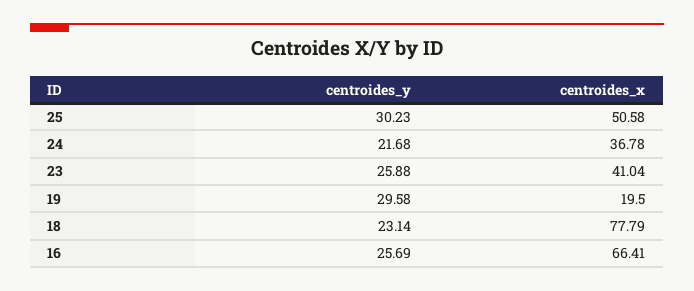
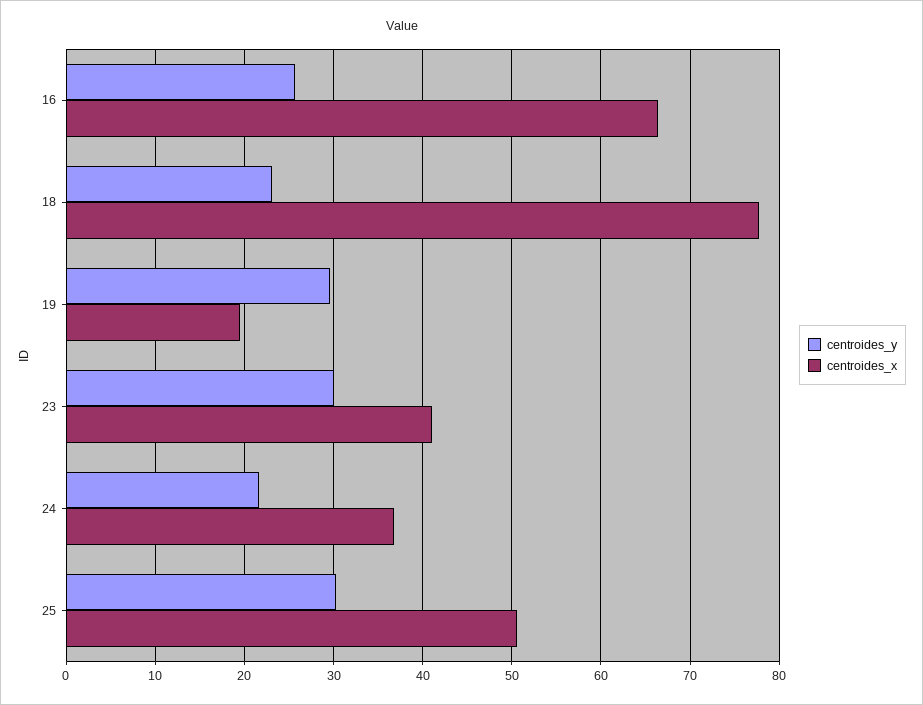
  {
    "centroides_y": {
      "25": 30.23,
      "24": 21.68,
-     "23": 25.88,
+     "23": 30,
      "19": 29.58,
      "18": 23.14,
      "16": 25.69
    },
    "centroides_x": {
      "25": 50.58,
      "24": 36.78,
      "23": 41.04,
      "19": 19.5,
      "18": 77.79,
      "16": 66.41
    }
  }

